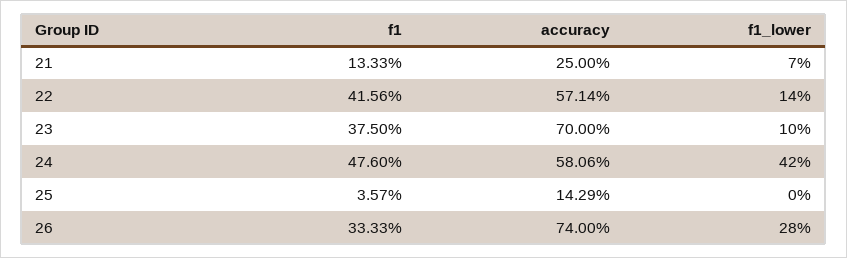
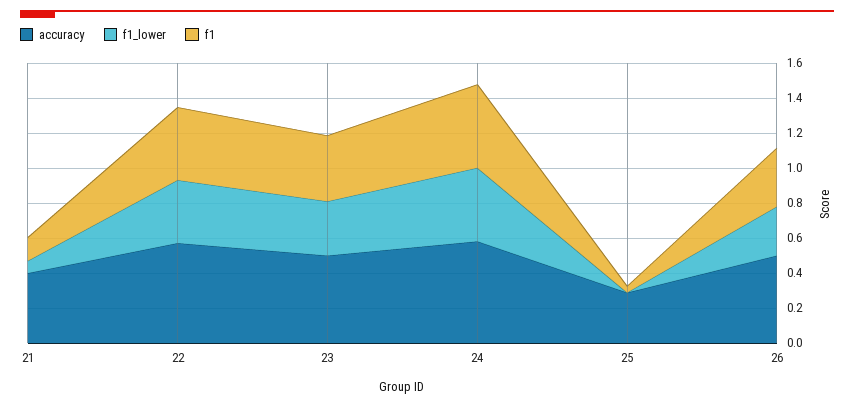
  {
    "f1": {
      "21": 0.1333,
      "22": 0.4156,
      "23": 0.375,
      "24": 0.476,
      "25": 0.0357,
      "26": 0.3333
    },
    "accuracy": {
-     "21": 0.25,
+     "21": 0.4,
      "22": 0.5714,
-     "23": 0.7,
+     "23": 0.5,
      "24": 0.5806,
-     "25": 0.1429,
+     "25": 0.3,
-     "26": 0.74
+     "26": 0.5
    },
    "f1_lower": {
      "21": 0.07,
-     "22": 0.14,
+     "22": 0.35,
-     "23": 0.1,
+     "23": 0.3,
      "24": 0.42,
      "25": 0,
      "26": 0.28
    }
  }

